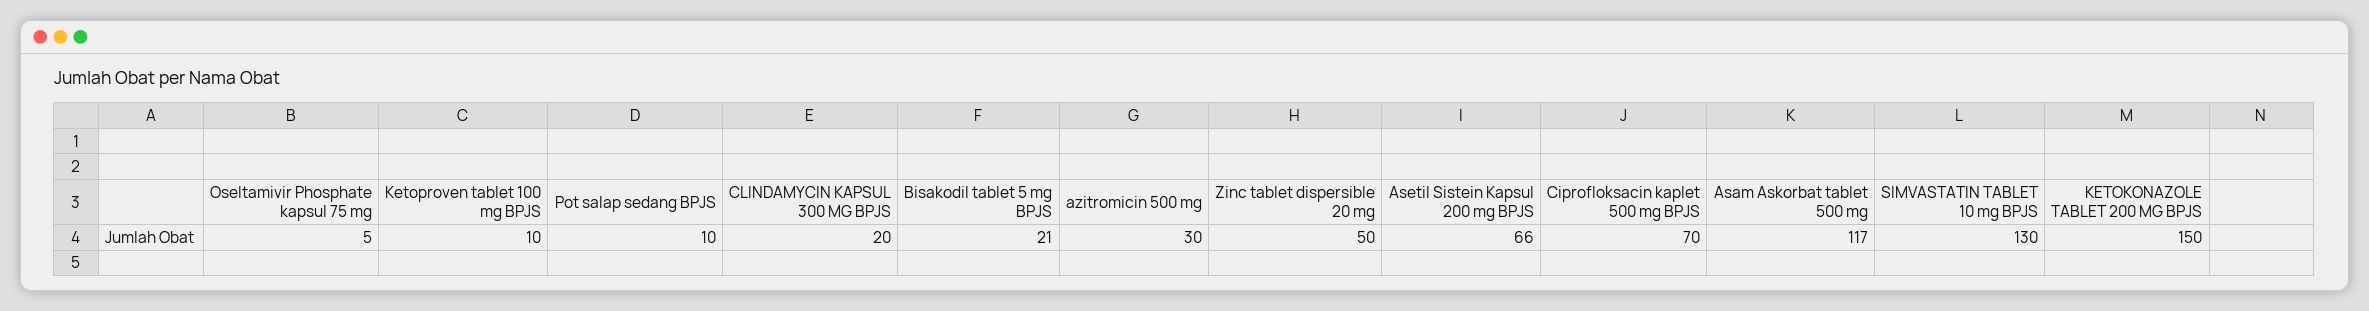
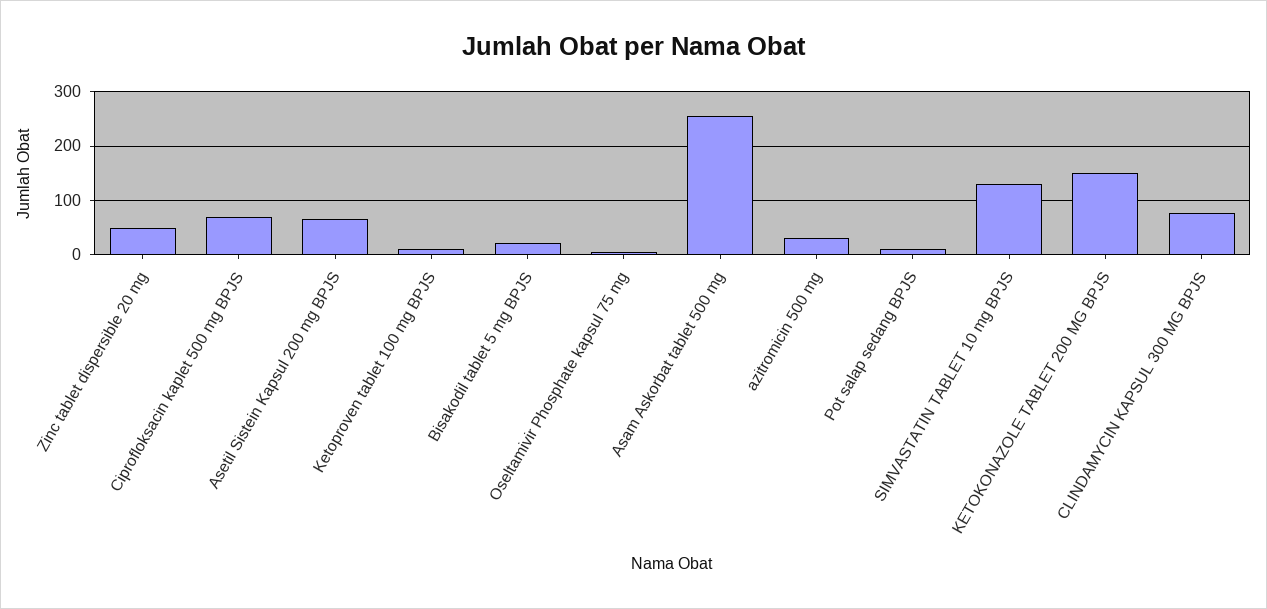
  {
    "Oseltamivir Phosphate kapsul 75 mg": 5,
    "Ketoproven tablet 100 mg BPJS": 10,
    "Pot salap sedang BPJS": 10,
-   "CLINDAMYCIN KAPSUL 300 MG BPJS": 20,
+   "CLINDAMYCIN KAPSUL 300 MG BPJS": 80,
    "Bisakodil tablet 5 mg BPJS": 21,
    "azitromicin 500 mg": 30,
    "Zinc tablet dispersible 20 mg": 50,
    "Asetil Sistein Kapsul 200 mg BPJS": 66,
    "Ciprofloksacin kaplet 500 mg BPJS": 70,
-   "Asam Askorbat tablet 500 mg": 117,
+   "Asam Askorbat tablet 500 mg": 260,
    "SIMVASTATIN TABLET 10 mg BPJS": 130,
    "KETOKONAZOLE TABLET 200 MG BPJS": 150
  }

